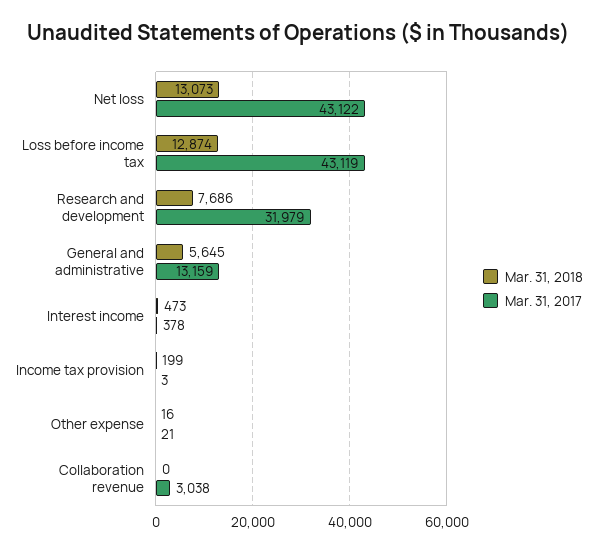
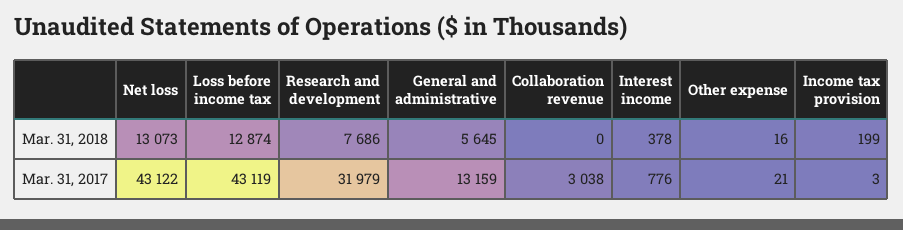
  {
    "Mar. 31, 2018": {
      "Net loss": 13073,
      "Loss before income tax": 12874,
      "Research and development": 7686,
      "General and administrative": 5645,
-     "Interest income": 473,
+     "Interest income": 378,
      "Income tax provision": 199,
      "Other expense": 16,
      "Collaboration revenue": 0
    },
    "Mar. 31, 2017": {
      "Net loss": 43122,
      "Loss before income tax": 43119,
      "Research and development": 31979,
      "General and administrative": 13159,
-     "Interest income": 378,
+     "Interest income": 776,
      "Income tax provision": 3,
      "Other expense": 21,
      "Collaboration revenue": 3038
    }
  }

